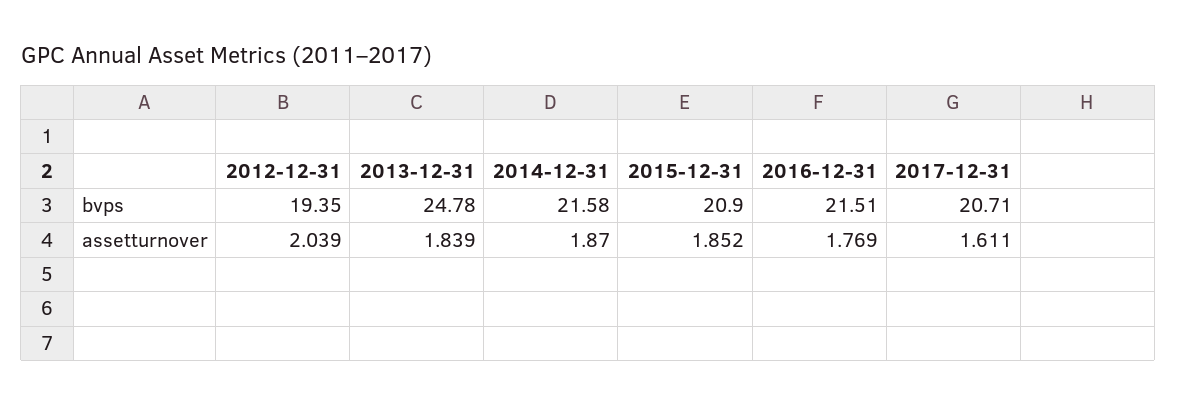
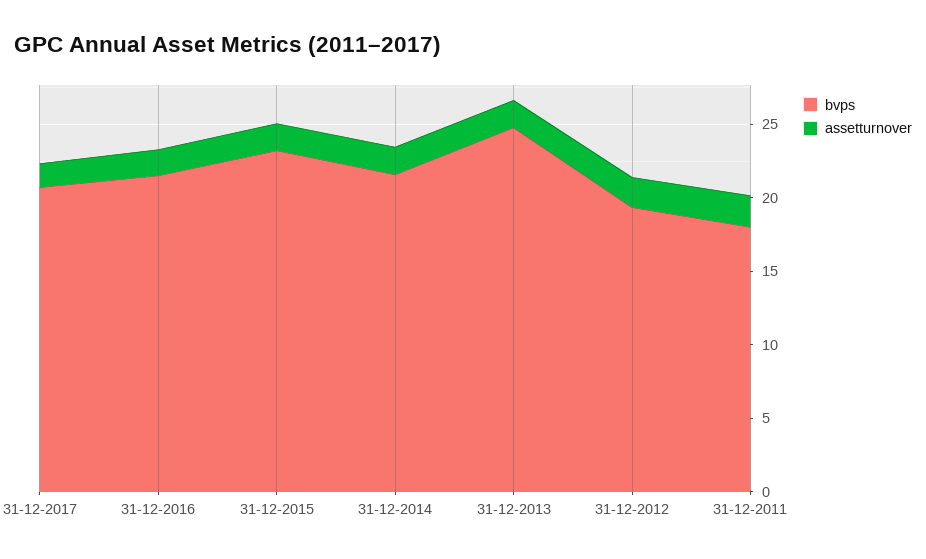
  {
    "bvps": {
      "2012-12-31": 19.35,
      "2013-12-31": 24.78,
      "2014-12-31": 21.58,
-     "2015-12-31": 20.9,
+     "2015-12-31": 23,
      "2016-12-31": 21.51,
-     "2017-12-31": 20.71
+     "2017-12-31": 20.71,
+     "31-12-2011": 18
    },
    "assetturnover": {
      "2012-12-31": 2.039,
      "2013-12-31": 1.839,
      "2014-12-31": 1.87,
      "2015-12-31": 1.852,
      "2016-12-31": 1.769,
-     "2017-12-31": 1.611
+     "2017-12-31": 1.611,
+     "31-12-2011": 2
    }
  }

